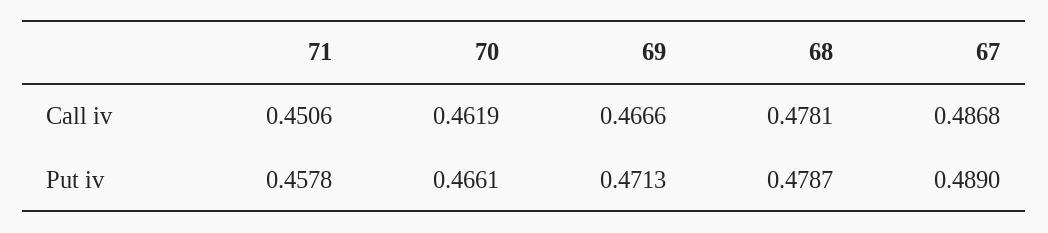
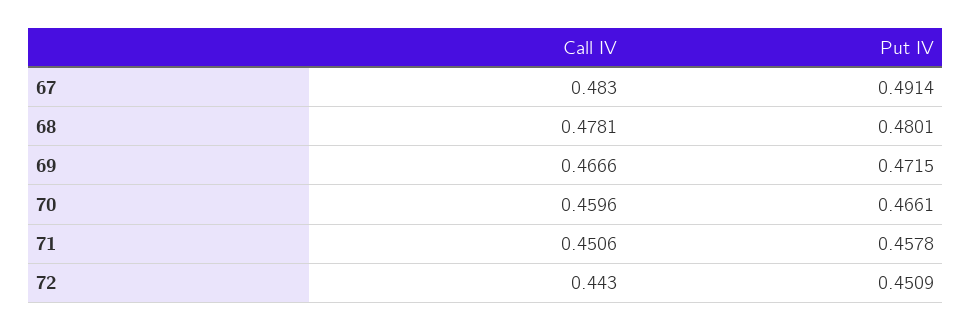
  {
    "71": {
      "Call iv": 0.4506,
      "Put iv": 0.4578
    },
    "70": {
-     "Call iv": 0.4619,
+     "Call iv": 0.4596,
      "Put iv": 0.4661
    },
    "69": {
      "Call iv": 0.4666,
-     "Put iv": 0.4713
+     "Put iv": 0.4715
    },
    "68": {
      "Call iv": 0.4781,
-     "Put iv": 0.4787
+     "Put iv": 0.4801
    },
    "67": {
-     "Call iv": 0.4868,
+     "Call iv": 0.483,
-     "Put iv": 0.489
+     "Put iv": 0.4914
-   }
+   },
+   "72": {
+     "Call iv": 0.443,
+     "Put iv": 0.4509
+   }
  }

